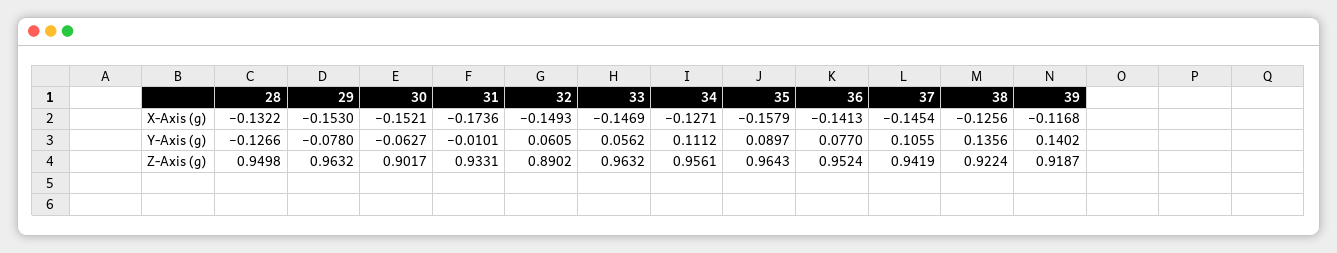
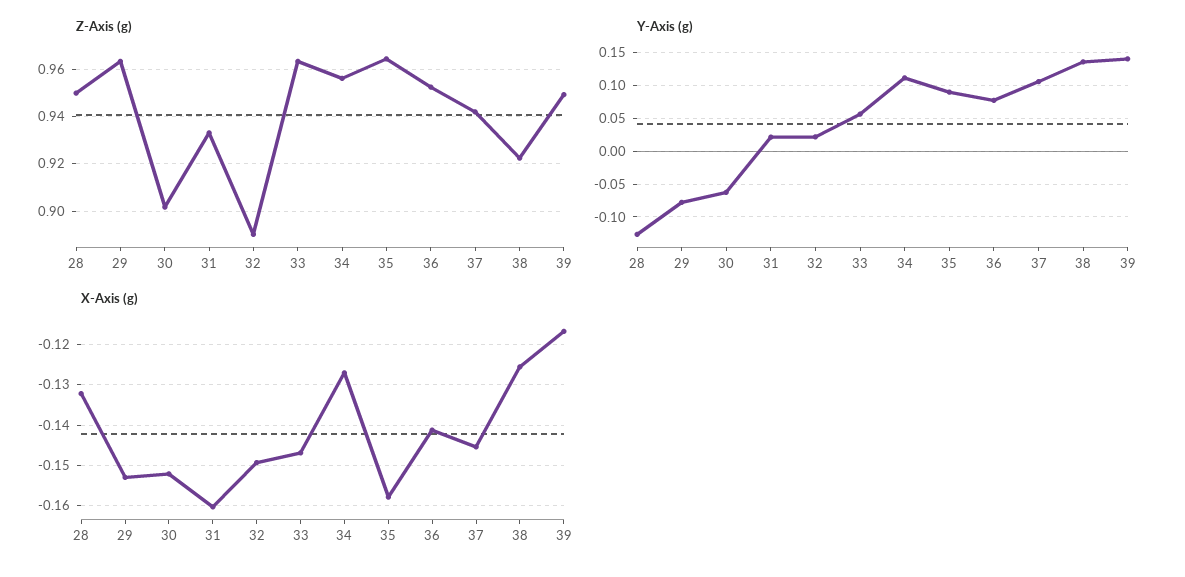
  {
    "X-Axis (g)": {
      "28": -0.1322,
      "29": -0.153,
      "30": -0.1521,
-     "31": -0.1736,
+     "31": -0.16,
      "32": -0.1493,
      "33": -0.1469,
      "34": -0.1271,
      "35": -0.1579,
      "36": -0.1413,
      "37": -0.1454,
      "38": -0.1256,
      "39": -0.1168
    },
    "Y-Axis (g)": {
      "28": -0.1266,
      "29": -0.078,
      "30": -0.0627,
-     "31": -0.0101,
+     "31": 0.02,
-     "32": 0.0605,
+     "32": 0.02,
      "33": 0.0562,
      "34": 0.1112,
      "35": 0.0897,
      "36": 0.077,
      "37": 0.1055,
      "38": 0.1356,
      "39": 0.1402
    },
    "Z-Axis (g)": {
      "28": 0.9498,
      "29": 0.9632,
      "30": 0.9017,
      "31": 0.9331,
      "32": 0.8902,
      "33": 0.9632,
      "34": 0.9561,
      "35": 0.9643,
      "36": 0.9524,
      "37": 0.9419,
      "38": 0.9224,
-     "39": 0.9187
+     "39": 0.95
    }
  }

